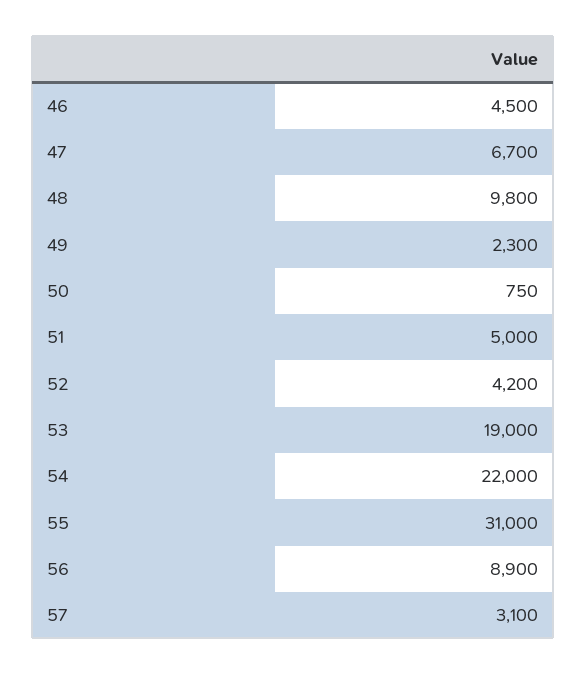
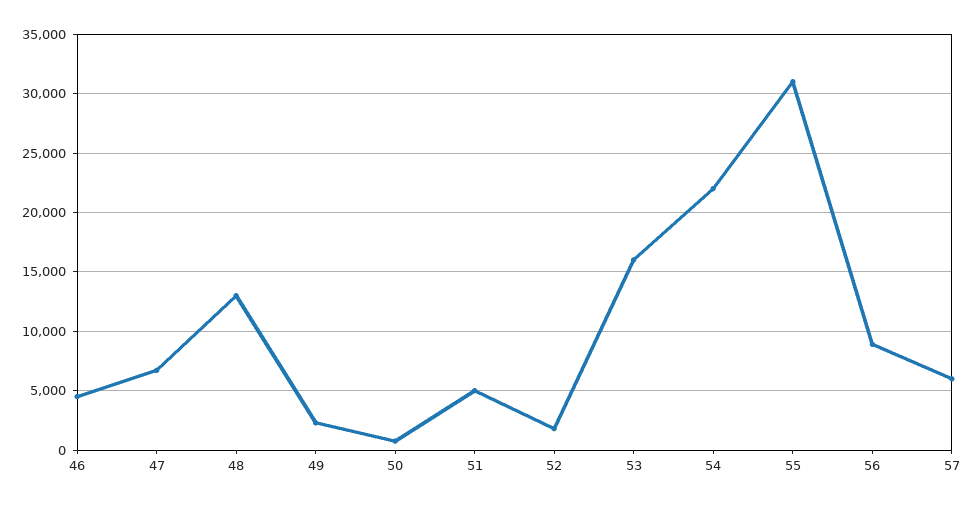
  {
    "46": 4500,
    "47": 6700,
-   "48": 9800,
+   "48": 13000,
    "49": 2300,
    "50": 750,
    "51": 5000,
-   "52": 4200,
+   "52": 2000,
-   "53": 19000,
+   "53": 16000,
    "54": 22000,
    "55": 31000,
    "56": 8900,
-   "57": 3100
+   "57": 6000
  }

